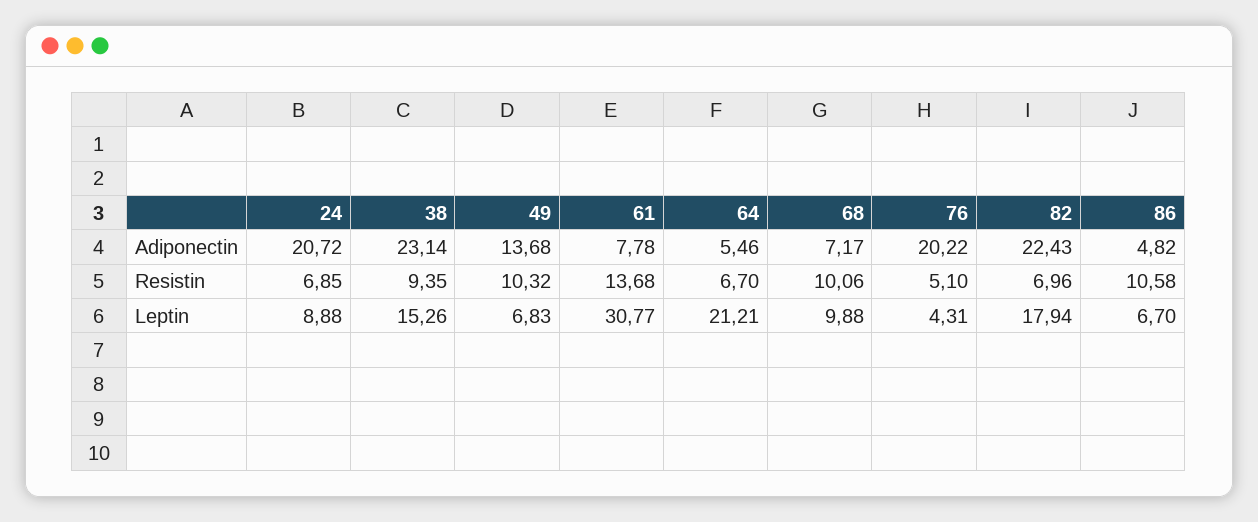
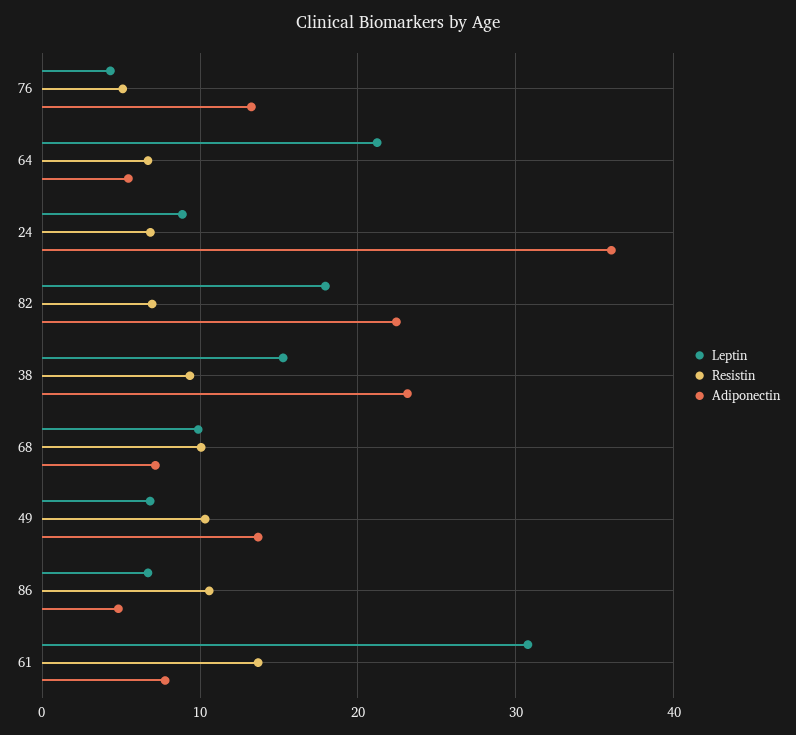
  {
    "Adiponectin": {
-     "24": 20.72,
+     "24": 36,
      "38": 23.14,
      "49": 13.68,
      "61": 7.78,
      "64": 5.46,
      "68": 7.17,
-     "76": 20.22,
+     "76": 13,
      "82": 22.43,
      "86": 4.82
    },
    "Resistin": {
      "24": 6.85,
      "38": 9.35,
      "49": 10.32,
      "61": 13.68,
      "64": 6.7,
      "68": 10.06,
      "76": 5.1,
      "82": 6.96,
      "86": 10.58
    },
    "Leptin": {
      "24": 8.88,
      "38": 15.26,
      "49": 6.83,
      "61": 30.77,
      "64": 21.21,
      "68": 9.88,
      "76": 4.31,
      "82": 17.94,
      "86": 6.7
    }
  }

